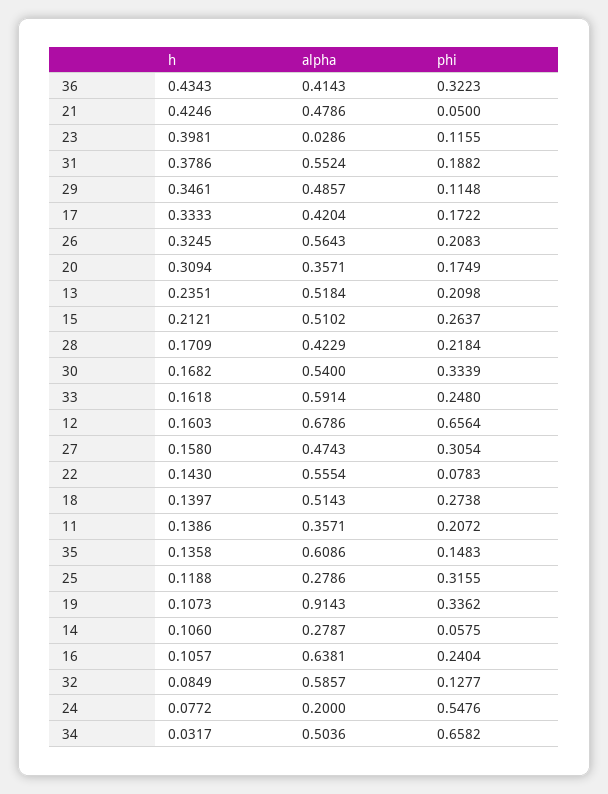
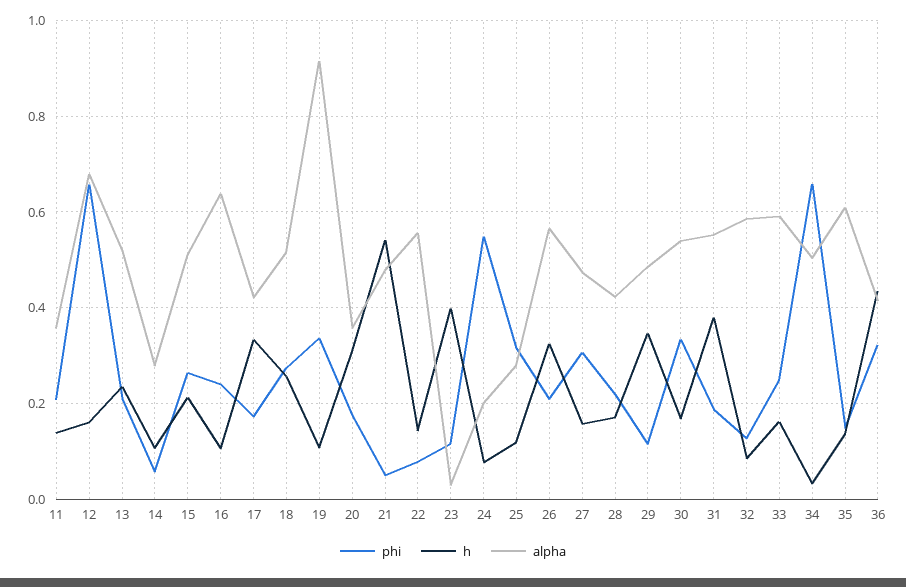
  {
    "h": {
      "36": 0.4343,
-     "21": 0.4246,
+     "21": 0.54,
      "23": 0.3981,
      "31": 0.3786,
      "29": 0.3461,
      "17": 0.3333,
      "26": 0.3245,
      "20": 0.3094,
      "13": 0.2351,
      "15": 0.2121,
      "28": 0.1709,
      "30": 0.1682,
      "33": 0.1618,
      "12": 0.1603,
      "27": 0.158,
      "22": 0.143,
-     "18": 0.1397,
+     "18": 0.26,
      "11": 0.1386,
      "35": 0.1358,
      "25": 0.1188,
      "19": 0.1073,
      "14": 0.106,
      "16": 0.1057,
      "32": 0.0849,
      "24": 0.0772,
      "34": 0.0317
    },
    "alpha": {
      "36": 0.4143,
      "21": 0.4786,
      "23": 0.0286,
      "31": 0.5524,
      "29": 0.4857,
      "17": 0.4204,
      "26": 0.5643,
      "20": 0.3571,
      "13": 0.5184,
      "15": 0.5102,
      "28": 0.4229,
      "30": 0.54,
      "33": 0.5914,
      "12": 0.6786,
      "27": 0.4743,
      "22": 0.5554,
      "18": 0.5143,
      "11": 0.3571,
      "35": 0.6086,
      "25": 0.2786,
      "19": 0.9143,
      "14": 0.2787,
      "16": 0.6381,
      "32": 0.5857,
      "24": 0.2,
      "34": 0.5036
    },
    "phi": {
      "36": 0.3223,
      "21": 0.05,
      "23": 0.1155,
      "31": 0.1882,
      "29": 0.1148,
      "17": 0.1722,
      "26": 0.2083,
      "20": 0.1749,
      "13": 0.2098,
      "15": 0.2637,
      "28": 0.2184,
      "30": 0.3339,
      "33": 0.248,
      "12": 0.6564,
      "27": 0.3054,
      "22": 0.0783,
      "18": 0.2738,
      "11": 0.2072,
      "35": 0.1483,
      "25": 0.3155,
      "19": 0.3362,
      "14": 0.0575,
      "16": 0.2404,
      "32": 0.1277,
      "24": 0.5476,
      "34": 0.6582
    }
  }

